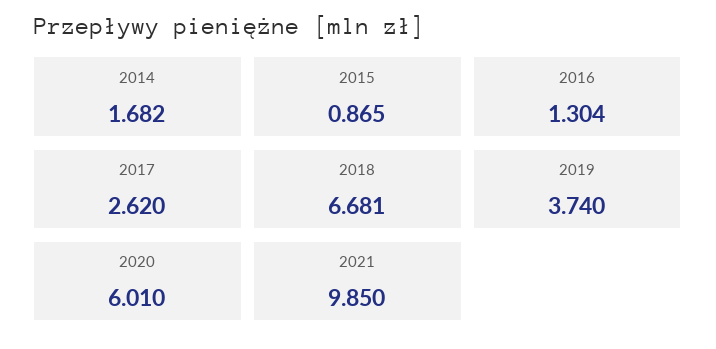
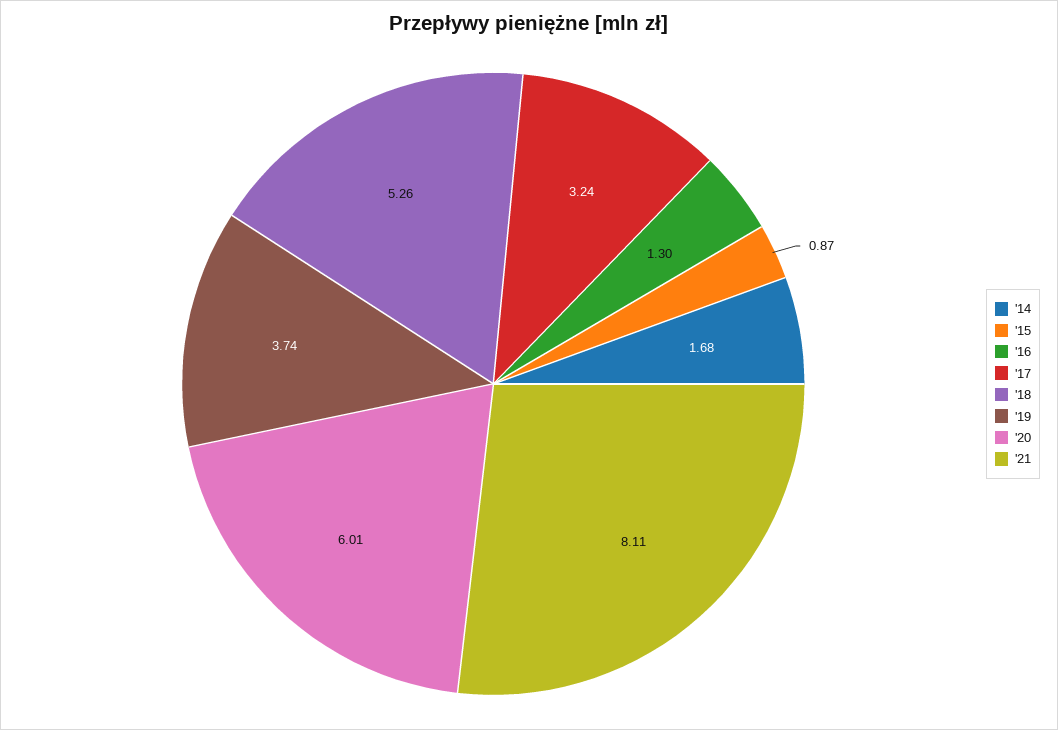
  {
    "2014": 1.682,
    "2015": 0.865,
    "2016": 1.304,
-   "2017": 2.62,
+   "2017": 3.24,
-   "2018": 6.681,
+   "2018": 5.26,
    "2019": 3.74,
    "2020": 6.01,
-   "2021": 9.85
+   "2021": 8.11
  }

